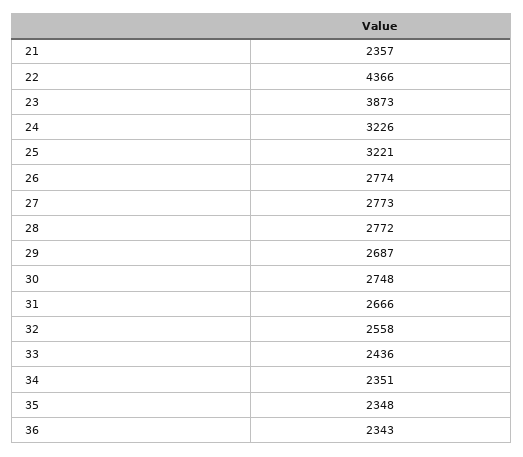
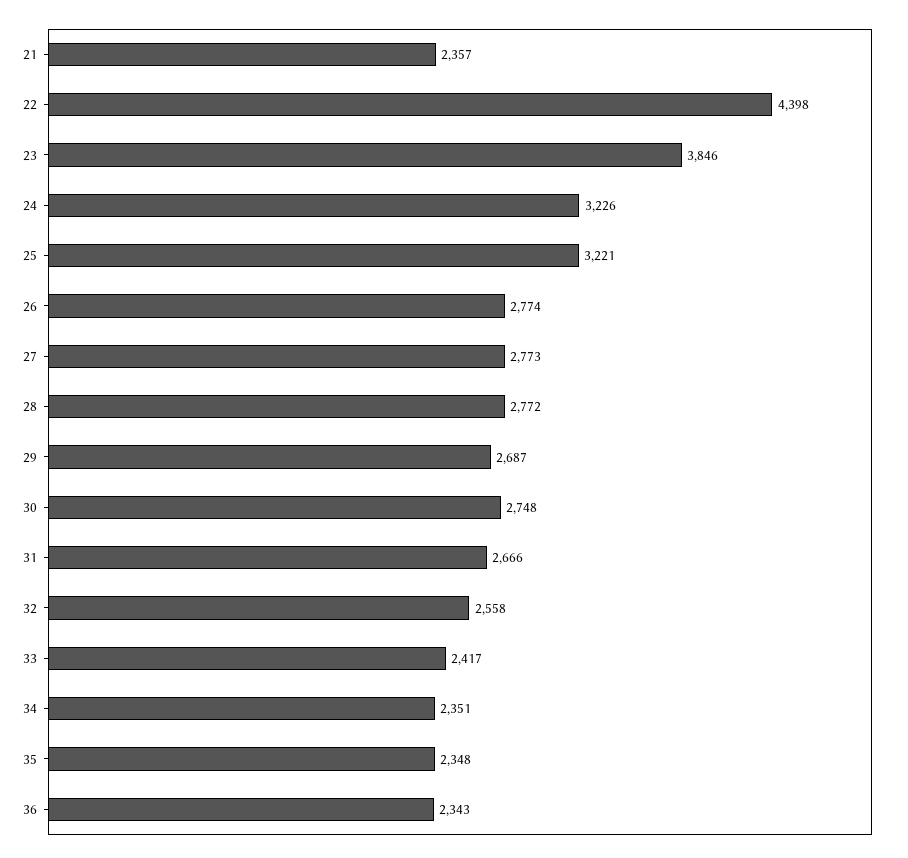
  {
    "21": 2357,
-   "22": 4366,
+   "22": 4398,
-   "23": 3873,
+   "23": 3846,
    "24": 3226,
    "25": 3221,
    "26": 2774,
    "27": 2773,
    "28": 2772,
    "29": 2687,
    "30": 2748,
    "31": 2666,
    "32": 2558,
-   "33": 2436,
+   "33": 2417,
    "34": 2351,
    "35": 2348,
    "36": 2343
  }

